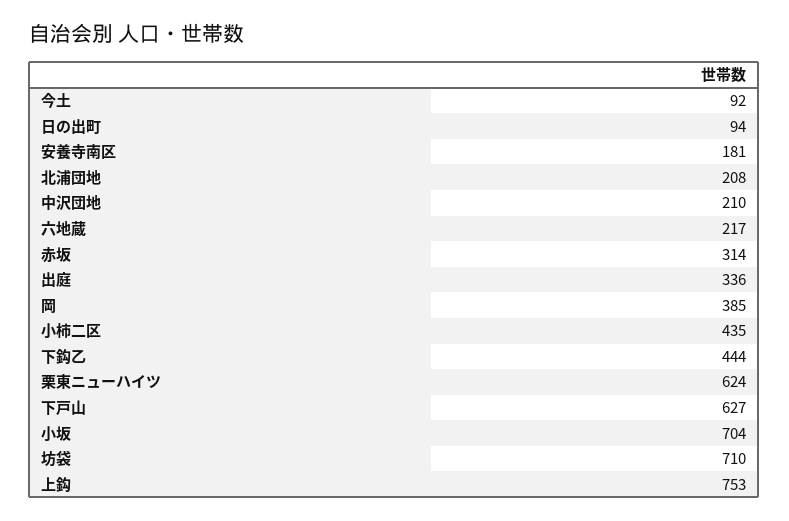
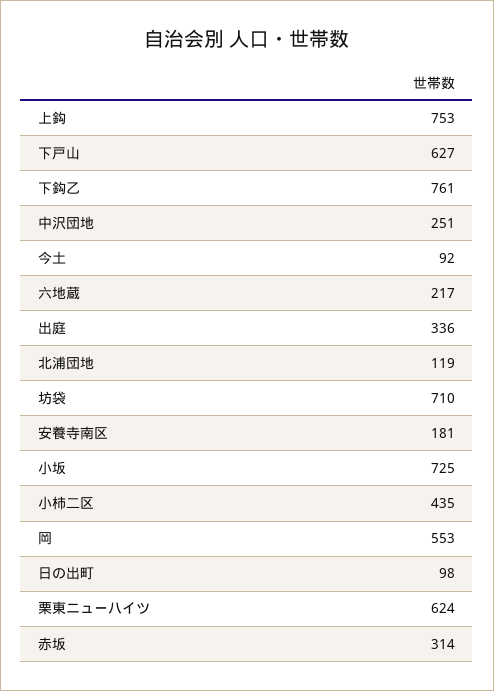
  {
    "今土": 92,
-   "日の出町": 94,
+   "日の出町": 98,
    "安養寺南区": 181,
-   "北浦団地": 208,
+   "北浦団地": 119,
-   "中沢団地": 210,
+   "中沢団地": 251,
    "六地蔵": 217,
    "赤坂": 314,
    "出庭": 336,
-   "岡": 385,
+   "岡": 553,
    "小柿二区": 435,
-   "下鈎乙": 444,
+   "下鈎乙": 761,
    "栗東ニューハイツ": 624,
    "下戸山": 627,
-   "小坂": 704,
+   "小坂": 725,
    "坊袋": 710,
    "上鈎": 753
  }

